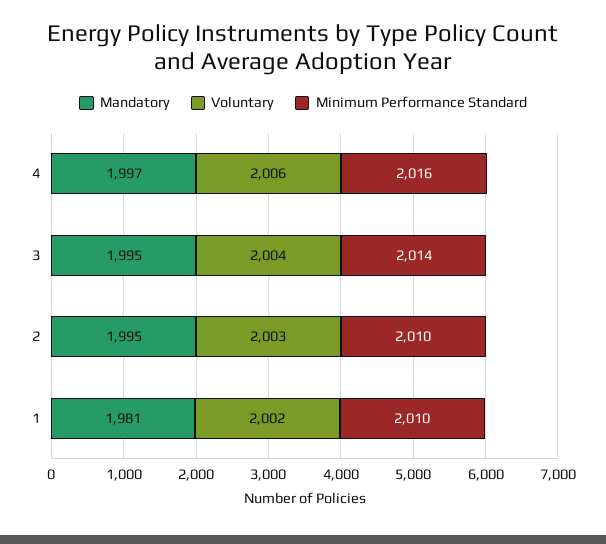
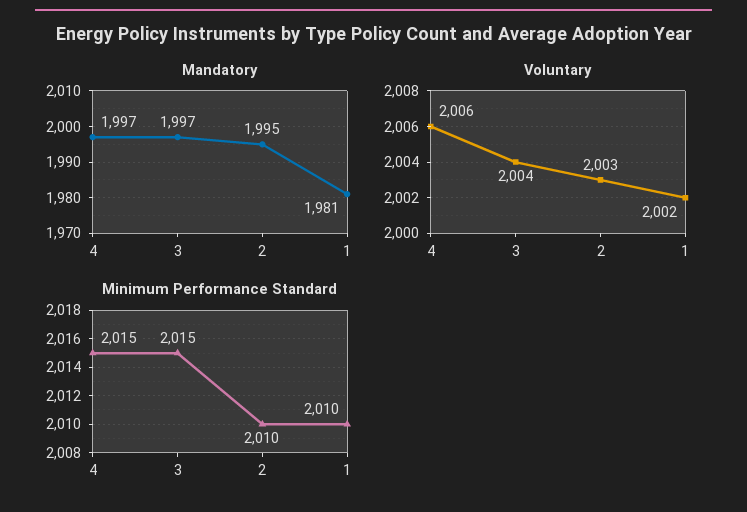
  {
    "Mandatory": {
      "4": 1997,
-     "3": 1995,
+     "3": 1997,
      "2": 1995,
      "1": 1981
    },
    "Voluntary": {
      "4": 2006,
      "3": 2004,
      "2": 2003,
      "1": 2002
    },
    "Minimum Performance Standard": {
-     "4": 2016,
+     "4": 2015,
-     "3": 2014,
+     "3": 2015,
      "2": 2010,
      "1": 2010
    }
  }

